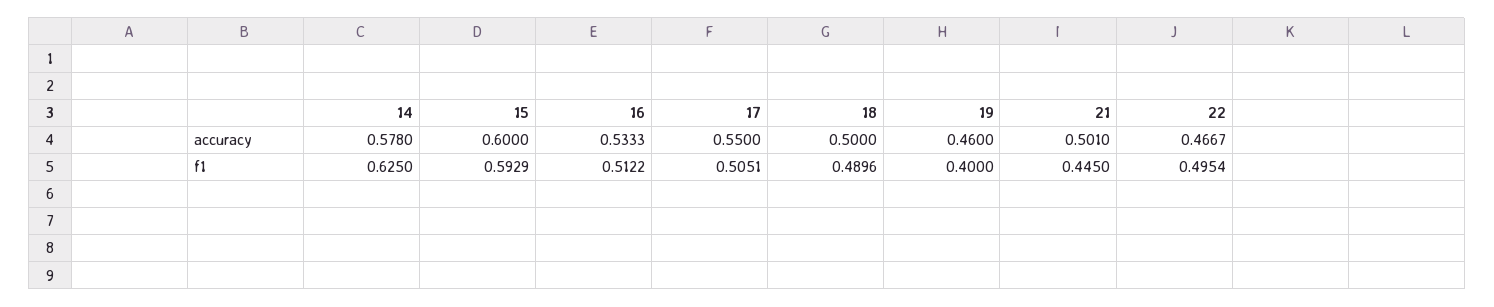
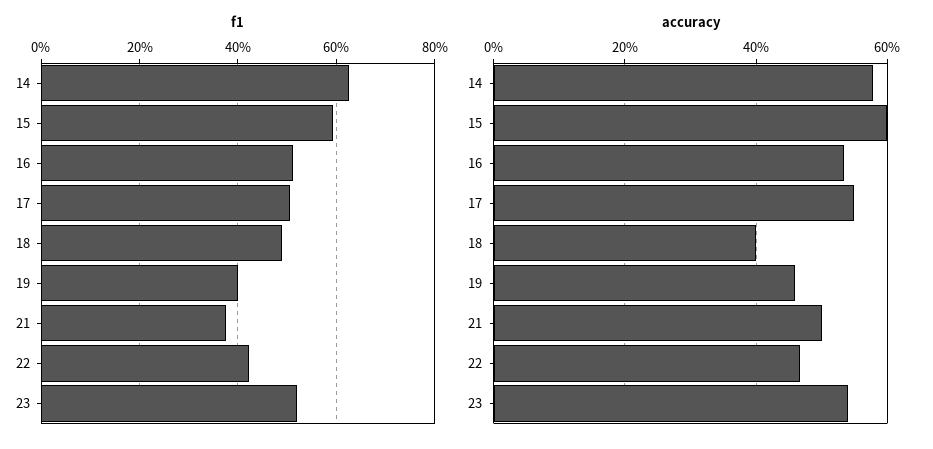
  {
    "accuracy": {
      "14": 0.578,
      "15": 0.6,
      "16": 0.5333,
      "17": 0.55,
-     "18": 0.5,
+     "18": 0.4,
      "19": 0.46,
      "21": 0.501,
-     "22": 0.4667
+     "22": 0.4667,
+     "23": 0.54
    },
    "f1": {
      "14": 0.625,
      "15": 0.5929,
      "16": 0.5122,
      "17": 0.5051,
      "18": 0.4896,
      "19": 0.4,
-     "21": 0.445,
+     "21": 0.38,
-     "22": 0.4954
+     "22": 0.42,
+     "23": 0.52
    }
  }

